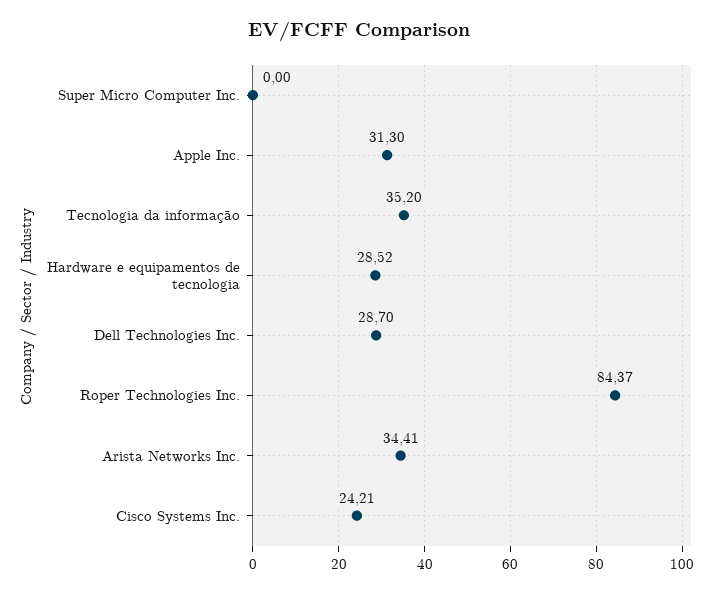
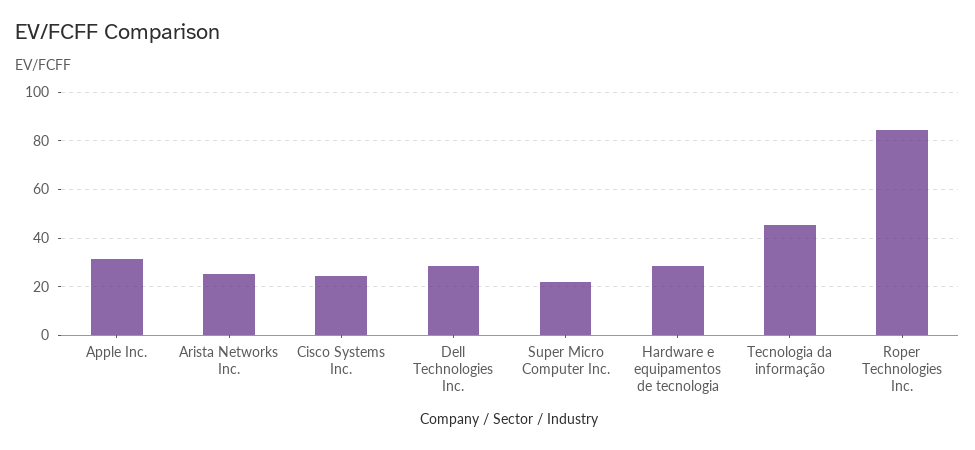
  {
-   "Super Micro Computer Inc.": 0,
+   "Super Micro Computer Inc.": 22.5,
    "Apple Inc.": 31.3,
-   "Tecnologia da informação": 35.2,
+   "Tecnologia da informação": 45,
    "Hardware e equipamentos de tecnologia": 28.52,
    "Dell Technologies Inc.": 28.7,
    "Roper Technologies Inc.": 84.37,
-   "Arista Networks Inc.": 34.41,
+   "Arista Networks Inc.": 25,
    "Cisco Systems Inc.": 24.21
  }

